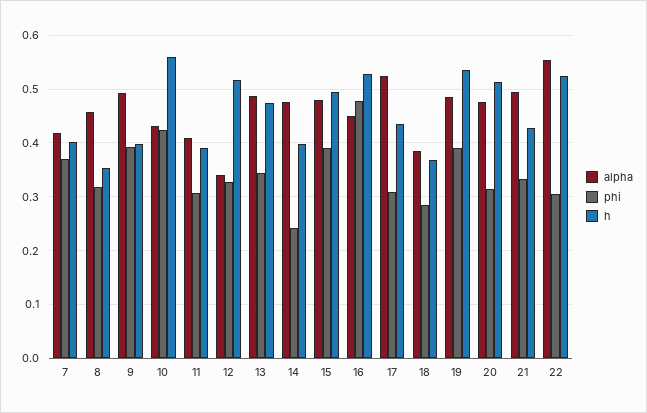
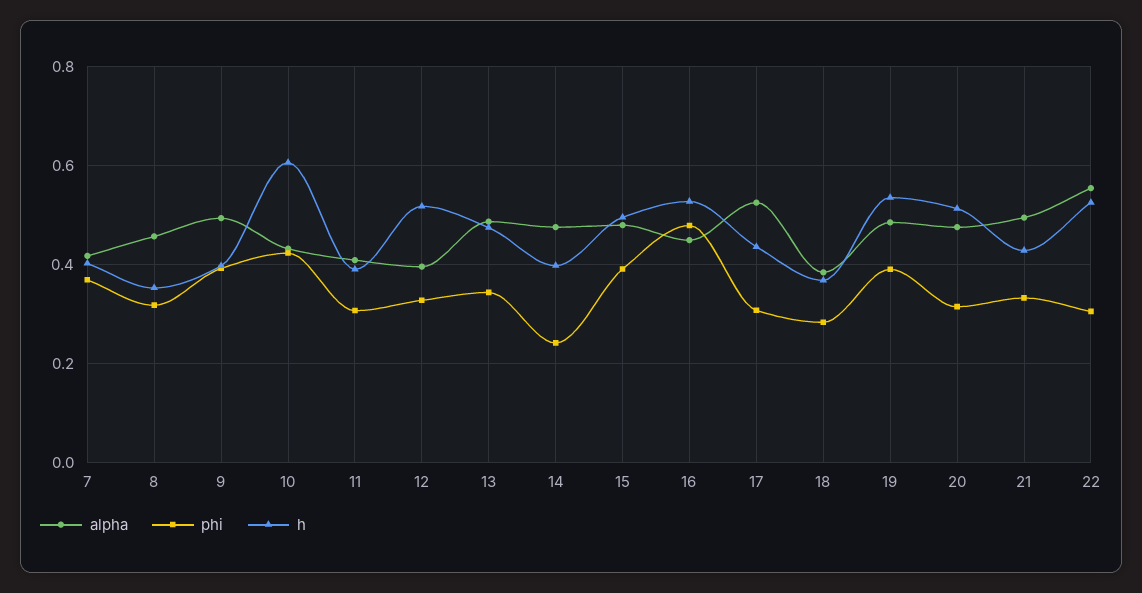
  {
    "alpha": {
      "7": 0.42,
      "8": 0.46,
      "9": 0.5,
      "10": 0.44,
      "11": 0.4,
-     "12": 0.34,
+     "12": 0.4,
      "13": 0.48,
      "14": 0.48,
      "15": 0.48,
      "16": 0.44,
      "17": 0.52,
      "18": 0.38,
      "19": 0.48,
      "20": 0.48,
      "21": 0.5,
      "22": 0.56
    },
    "phi": {
      "7": 0.36,
      "8": 0.32,
      "9": 0.4,
      "10": 0.42,
      "11": 0.3,
      "12": 0.32,
      "13": 0.34,
      "14": 0.24,
      "15": 0.4,
      "16": 0.48,
      "17": 0.3,
      "18": 0.28,
      "19": 0.4,
      "20": 0.32,
      "21": 0.34,
      "22": 0.3
    },
    "h": {
      "7": 0.4,
      "8": 0.36,
      "9": 0.4,
-     "10": 0.56,
+     "10": 0.6,
      "11": 0.4,
      "12": 0.52,
      "13": 0.48,
      "14": 0.4,
      "15": 0.5,
      "16": 0.52,
      "17": 0.44,
      "18": 0.36,
      "19": 0.54,
      "20": 0.52,
      "21": 0.42,
      "22": 0.52
    }
  }

